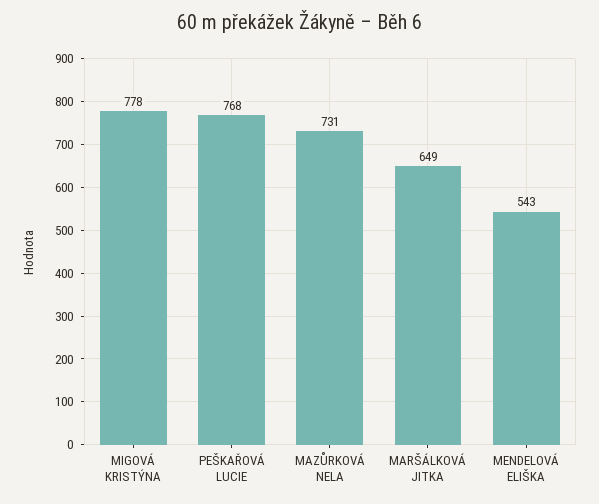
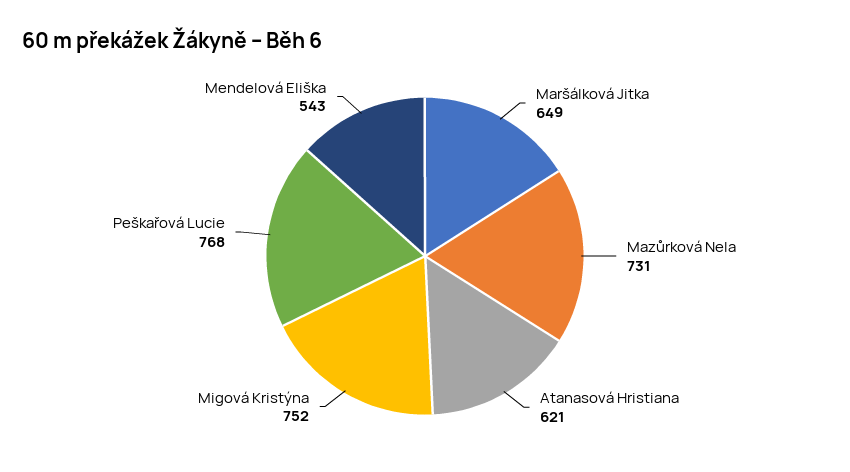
  {
-   "MIGOVÁ KRISTÝNA": 778,
+   "MIGOVÁ KRISTÝNA": 752,
    "PEŠKAŘOVÁ LUCIE": 768,
    "MAZŮRKOVÁ NELA": 731,
    "MARŠÁLKOVÁ JITKA": 649,
-   "MENDELOVÁ ELIŠKA": 543
+   "MENDELOVÁ ELIŠKA": 543,
+   "Atanasová Hristiana": 621
  }

